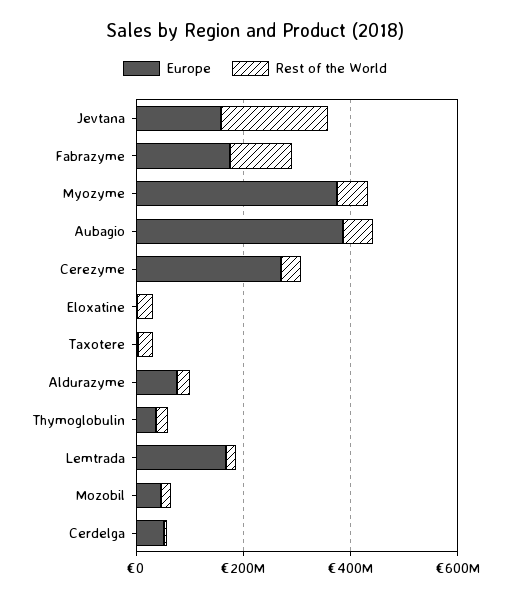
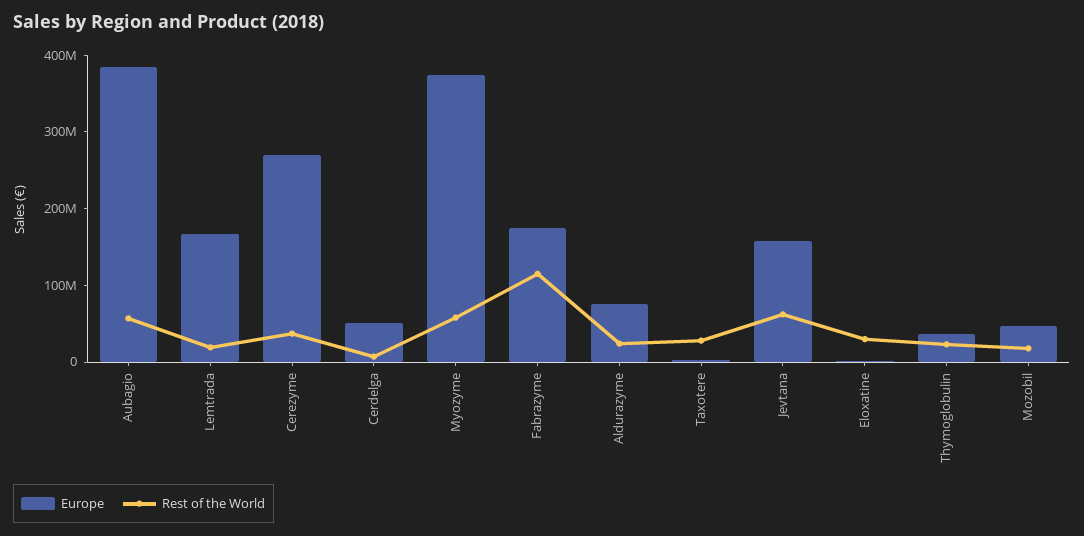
  {
    "Europe": {
      "Jevtana": 160000000,
      "Fabrazyme": 180000000,
      "Myozyme": 380000000,
      "Aubagio": 380000000,
      "Cerezyme": 280000000,
      "Eloxatine": 0,
      "Taxotere": 0,
      "Aldurazyme": 80000000,
      "Thymoglobulin": 40000000,
      "Lemtrada": 160000000,
      "Mozobil": 40000000,
      "Cerdelga": 60000000
    },
    "Rest of the World": {
-     "Jevtana": 200000000,
+     "Jevtana": 60000000,
      "Fabrazyme": 120000000,
      "Myozyme": 60000000,
      "Aubagio": 60000000,
      "Cerezyme": 40000000,
      "Eloxatine": 40000000,
      "Taxotere": 20000000,
      "Aldurazyme": 20000000,
      "Thymoglobulin": 20000000,
      "Lemtrada": 20000000,
      "Mozobil": 20000000,
      "Cerdelga": 0
    }
  }

